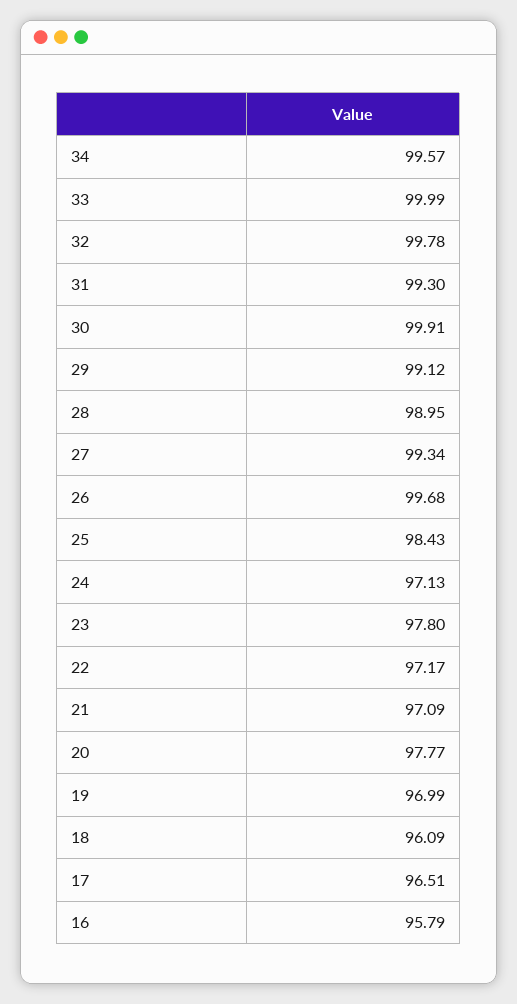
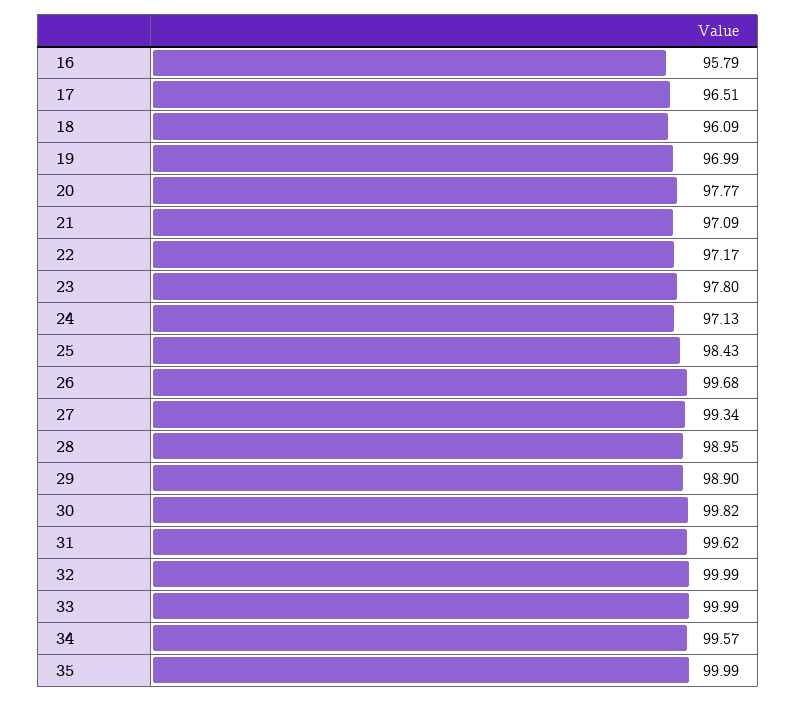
  {
    "34": 99.57,
    "33": 99.99,
-   "32": 99.78,
+   "32": 99.99,
-   "31": 99.3,
+   "31": 99.62,
-   "30": 99.91,
+   "30": 99.82,
-   "29": 99.12,
+   "29": 98.9,
    "28": 98.95,
    "27": 99.34,
    "26": 99.68,
    "25": 98.43,
    "24": 97.13,
    "23": 97.8,
    "22": 97.17,
    "21": 97.09,
    "20": 97.77,
    "19": 96.99,
    "18": 96.09,
    "17": 96.51,
-   "16": 95.79
+   "16": 95.79,
+   "35": 99.99
  }

